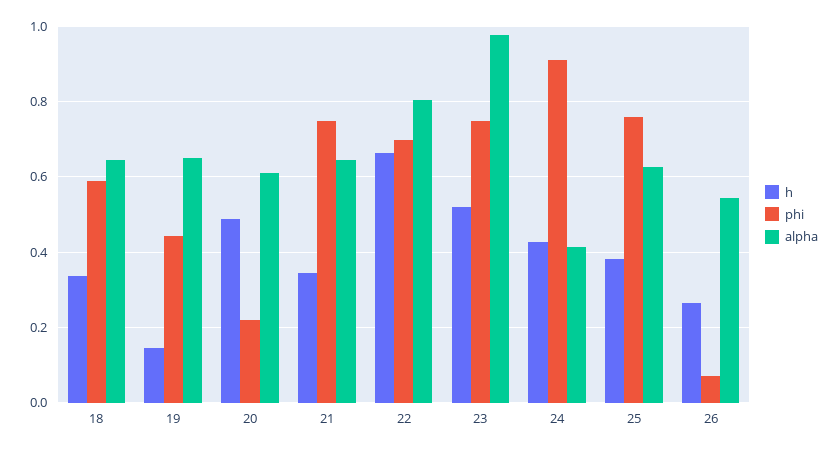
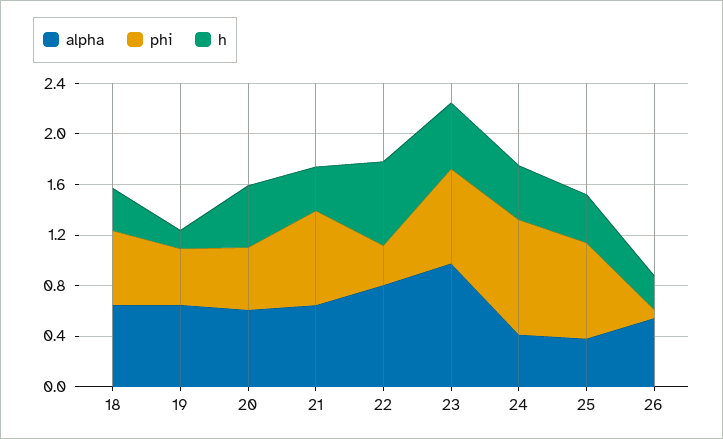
  {
    "h": {
      "18": 0.34,
      "19": 0.14,
      "20": 0.48,
      "21": 0.34,
      "22": 0.66,
      "23": 0.52,
      "24": 0.42,
      "25": 0.38,
      "26": 0.26
    },
    "phi": {
      "18": 0.58,
      "19": 0.44,
-     "20": 0.22,
+     "20": 0.5,
      "21": 0.74,
-     "22": 0.7,
+     "22": 0.3,
      "23": 0.74,
      "24": 0.92,
      "25": 0.76,
      "26": 0.08
    },
    "alpha": {
      "18": 0.64,
      "19": 0.64,
      "20": 0.6,
      "21": 0.64,
      "22": 0.8,
      "23": 0.98,
      "24": 0.42,
-     "25": 0.62,
+     "25": 0.4,
      "26": 0.54
    }
  }

